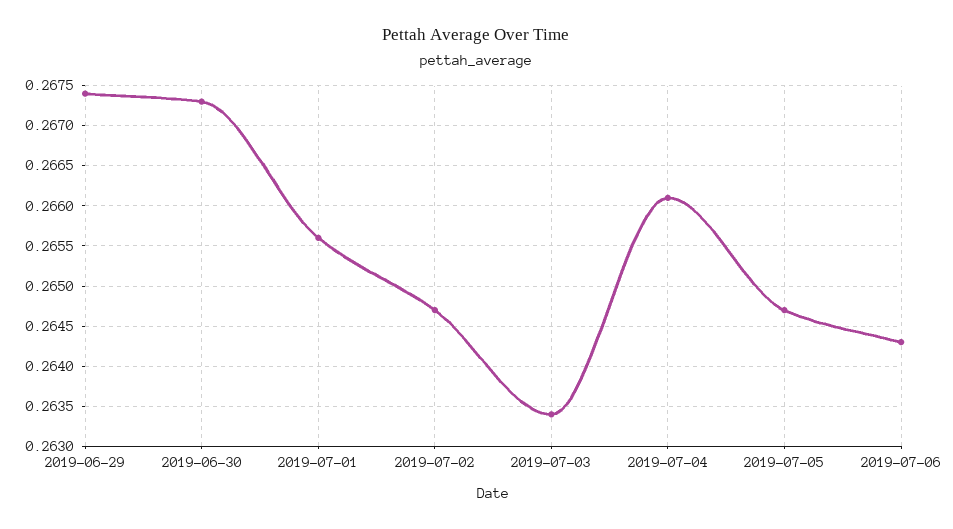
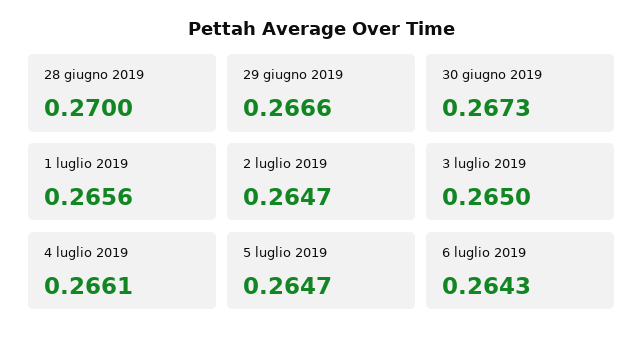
  {
-   "2019-06-29": 0.2674,
+   "2019-06-29": 0.2666,
    "2019-06-30": 0.2673,
    "2019-07-01": 0.2656,
    "2019-07-02": 0.2647,
-   "2019-07-03": 0.2634,
+   "2019-07-03": 0.265,
    "2019-07-04": 0.2661,
    "2019-07-05": 0.2647,
-   "2019-07-06": 0.2643
+   "2019-07-06": 0.2643,
+   "28 giugno 2019": 0.27
  }

